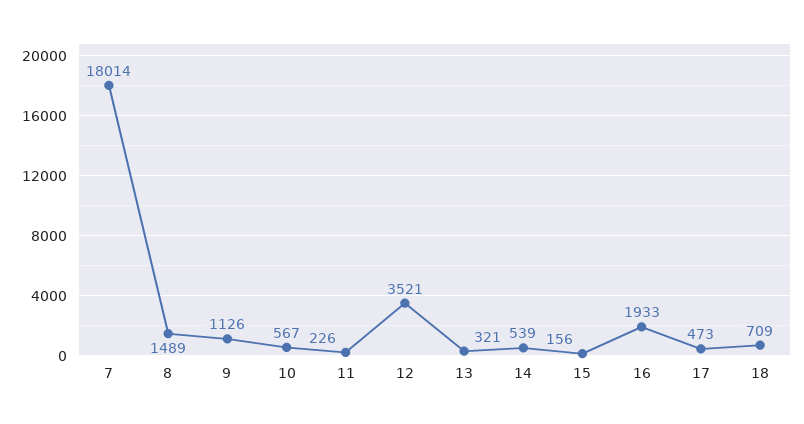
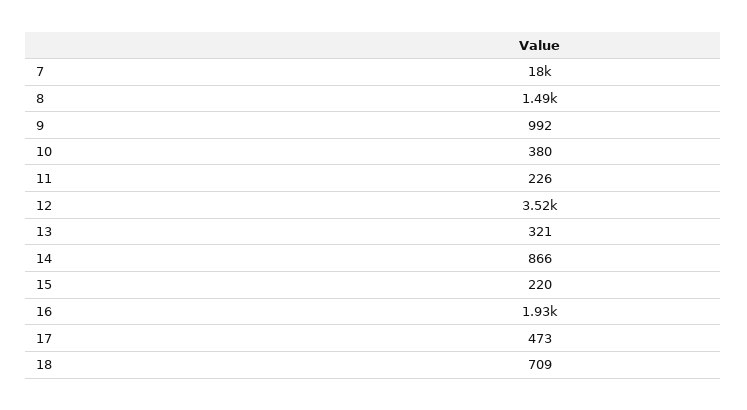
  {
    "7": 18014,
    "8": 1489,
-   "9": 1126,
+   "9": 992,
-   "10": 567,
+   "10": 380,
    "11": 226,
    "12": 3521,
    "13": 321,
-   "14": 539,
+   "14": 866,
-   "15": 156,
+   "15": 220,
    "16": 1933,
    "17": 473,
    "18": 709
  }

